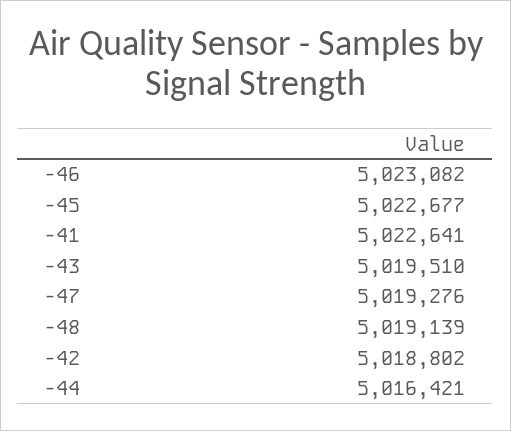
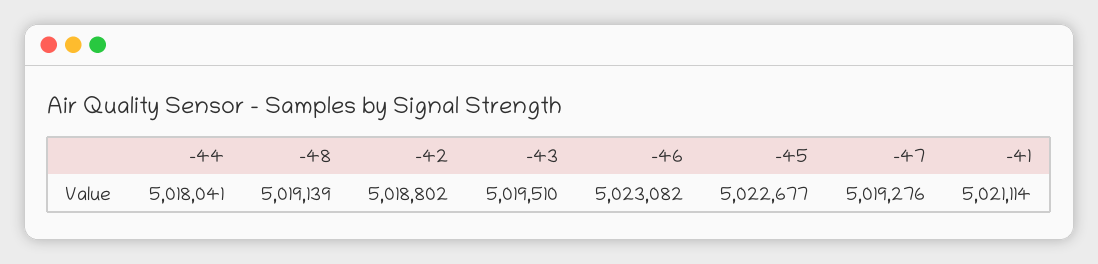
  {
    "-46": 5023082,
    "-45": 5022677,
-   "-41": 5022641,
+   "-41": 5021114,
    "-43": 5019510,
    "-47": 5019276,
    "-48": 5019139,
    "-42": 5018802,
-   "-44": 5016421
+   "-44": 5018041
  }

